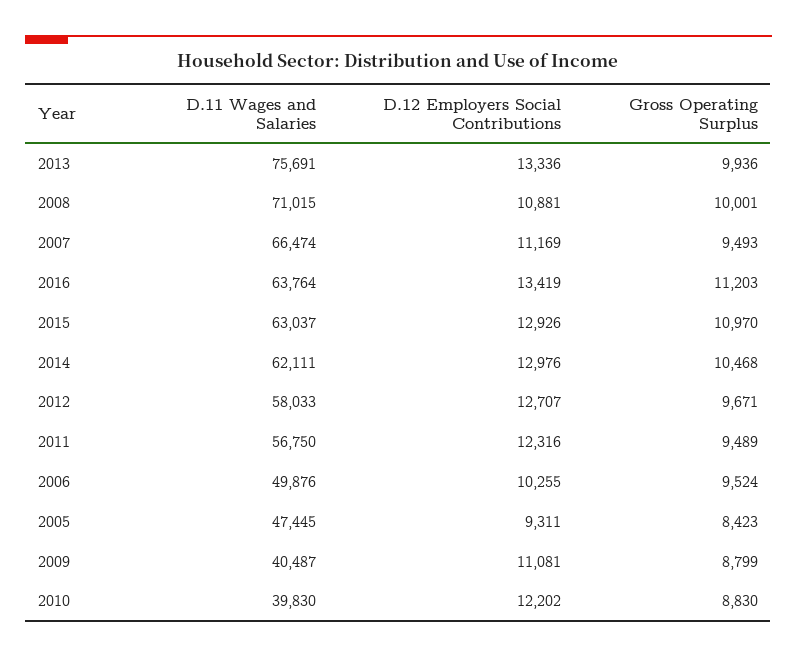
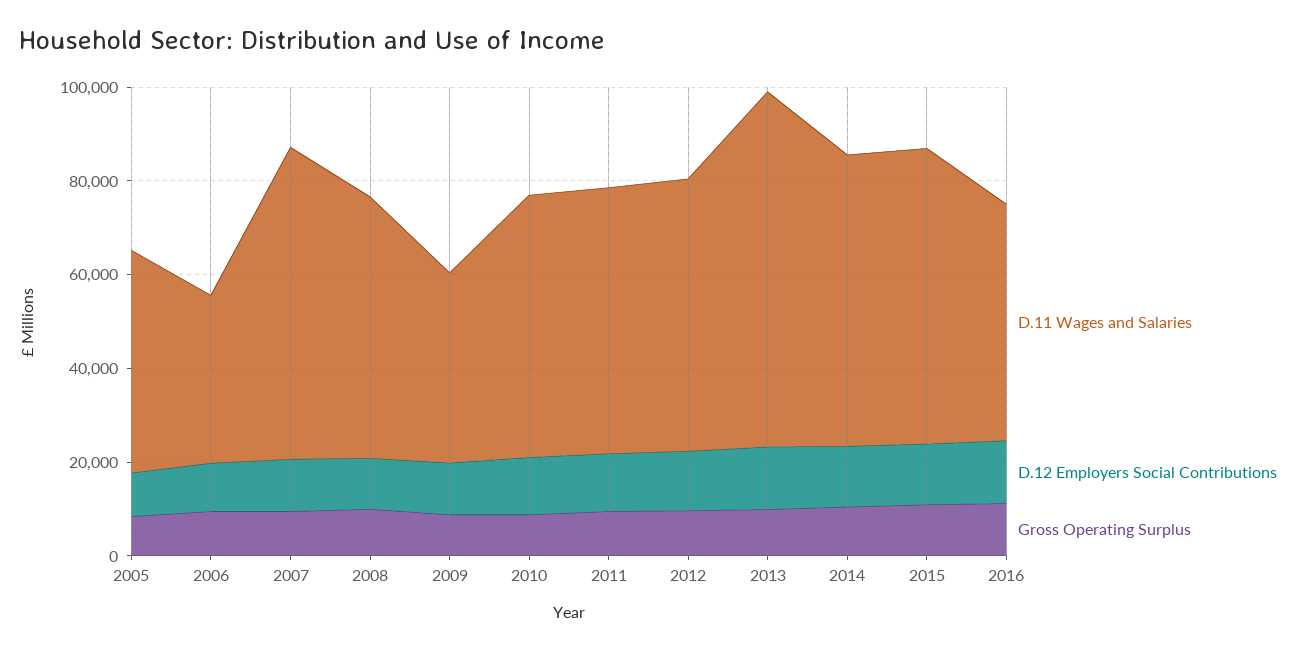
  {
    "D.11 Wages and Salaries": {
      "2013": 75691,
-     "2008": 71015,
+     "2008": 55000,
      "2007": 66474,
-     "2016": 63764,
+     "2016": 50000,
      "2015": 63037,
      "2014": 62111,
      "2012": 58033,
      "2011": 56750,
-     "2006": 49876,
+     "2006": 35000,
      "2005": 47445,
      "2009": 40487,
-     "2010": 39830
+     "2010": 55000
    },
    "D.12 Employers Social Contributions": {
      "2013": 13336,
      "2008": 10881,
      "2007": 11169,
      "2016": 13419,
      "2015": 12926,
      "2014": 12976,
      "2012": 12707,
      "2011": 12316,
      "2006": 10255,
      "2005": 9311,
      "2009": 11081,
      "2010": 12202
    },
    "Gross Operating Surplus": {
      "2013": 9936,
      "2008": 10001,
      "2007": 9493,
      "2016": 11203,
      "2015": 10970,
      "2014": 10468,
      "2012": 9671,
      "2011": 9489,
      "2006": 9524,
      "2005": 8423,
      "2009": 8799,
      "2010": 8830
    }
  }

